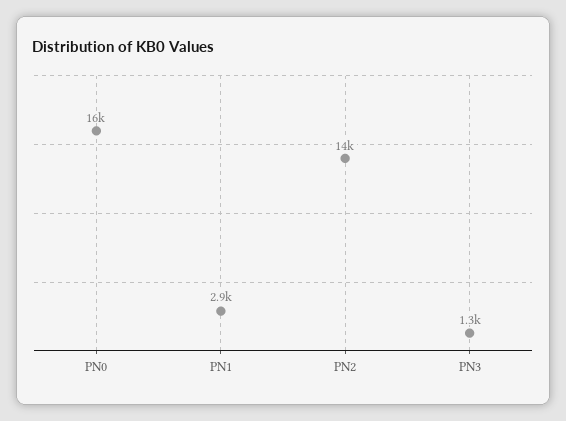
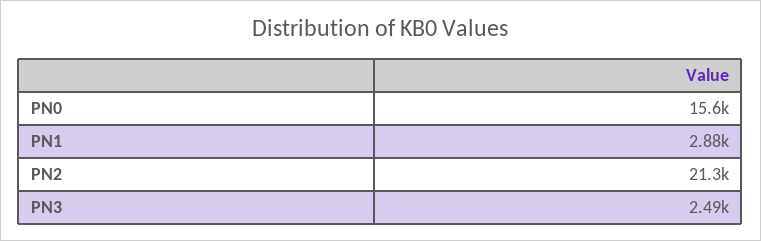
  {
    "PN0": 15600,
    "PN1": 2880,
-   "PN2": 14000,
+   "PN2": 21300,
-   "PN3": 1300
+   "PN3": 2490
  }

